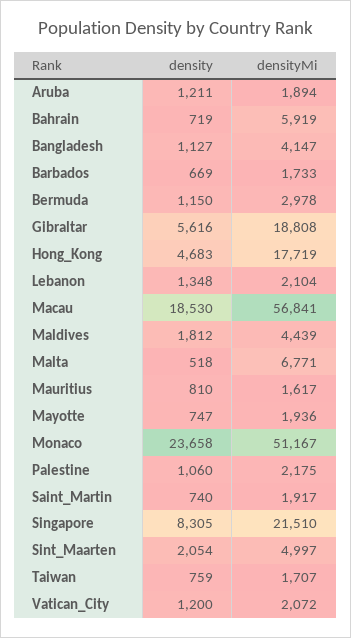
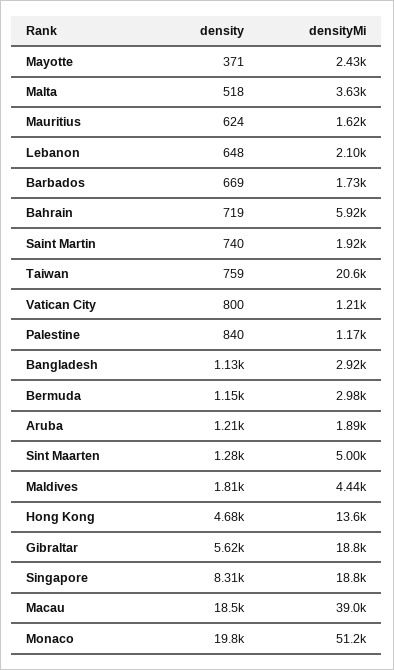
  {
    "density": {
      "Aruba": 1211,
      "Bahrain": 719,
      "Bangladesh": 1127,
      "Barbados": 669,
      "Bermuda": 1150,
      "Gibraltar": 5616,
      "Hong_Kong": 4683,
-     "Lebanon": 1348,
+     "Lebanon": 648,
      "Macau": 18530,
      "Maldives": 1812,
      "Malta": 518,
-     "Mauritius": 810,
+     "Mauritius": 624,
-     "Mayotte": 747,
+     "Mayotte": 371,
-     "Monaco": 23658,
+     "Monaco": 19800,
-     "Palestine": 1060,
+     "Palestine": 840,
      "Saint_Martin": 740,
      "Singapore": 8305,
-     "Sint_Maarten": 2054,
+     "Sint_Maarten": 1280,
      "Taiwan": 759,
-     "Vatican_City": 1200
+     "Vatican_City": 800
    },
    "densityMi": {
      "Aruba": 1894,
      "Bahrain": 5919,
-     "Bangladesh": 4147,
+     "Bangladesh": 2920,
      "Barbados": 1733,
      "Bermuda": 2978,
      "Gibraltar": 18808,
-     "Hong_Kong": 17719,
+     "Hong_Kong": 13600,
      "Lebanon": 2104,
-     "Macau": 56841,
+     "Macau": 39000,
      "Maldives": 4439,
-     "Malta": 6771,
+     "Malta": 3630,
      "Mauritius": 1617,
-     "Mayotte": 1936,
+     "Mayotte": 2430,
      "Monaco": 51167,
-     "Palestine": 2175,
+     "Palestine": 1170,
      "Saint_Martin": 1917,
-     "Singapore": 21510,
+     "Singapore": 18800,
      "Sint_Maarten": 4997,
-     "Taiwan": 1707,
+     "Taiwan": 20600,
-     "Vatican_City": 2072
+     "Vatican_City": 1210
    }
  }

